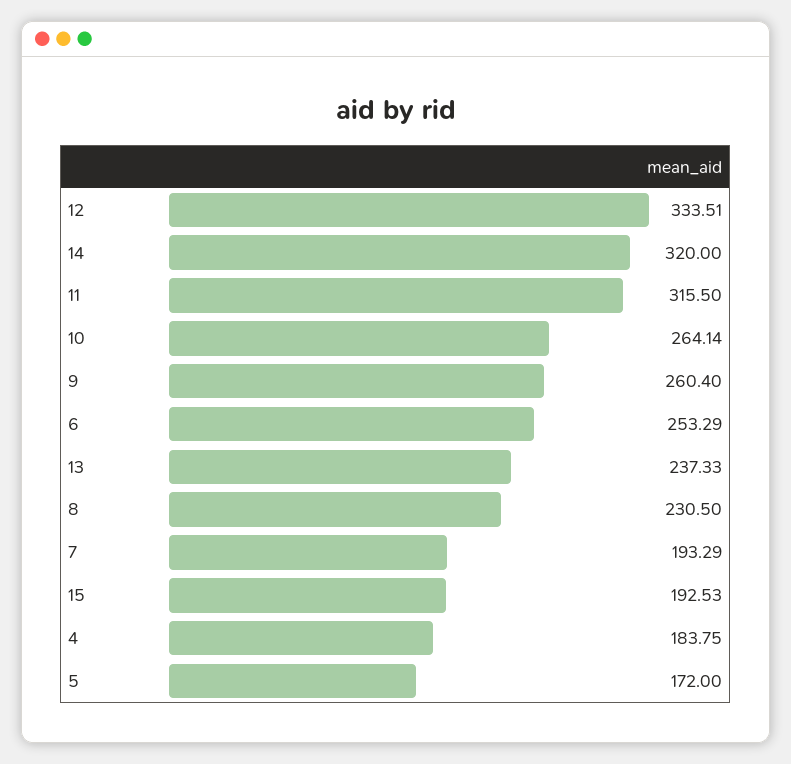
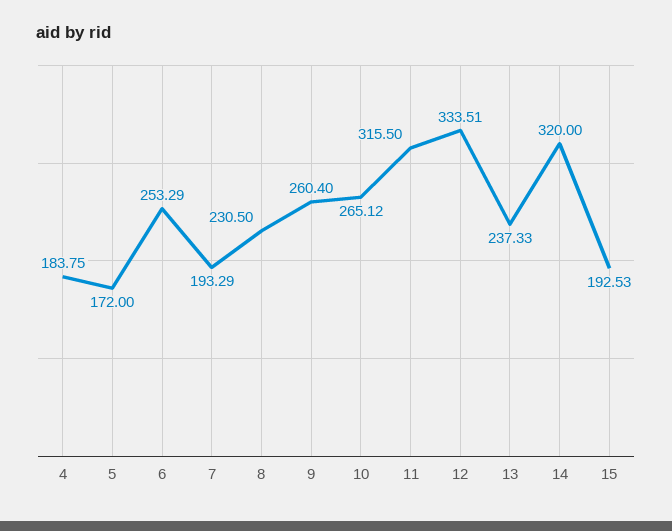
  {
    "12": 333.51,
    "14": 320,
    "11": 315.5,
-   "10": 264.14,
+   "10": 265.12,
    "9": 260.4,
    "6": 253.29,
    "13": 237.33,
    "8": 230.5,
    "7": 193.29,
    "15": 192.53,
    "4": 183.75,
    "5": 172
  }

